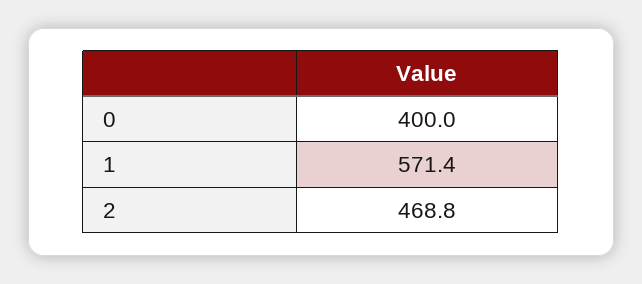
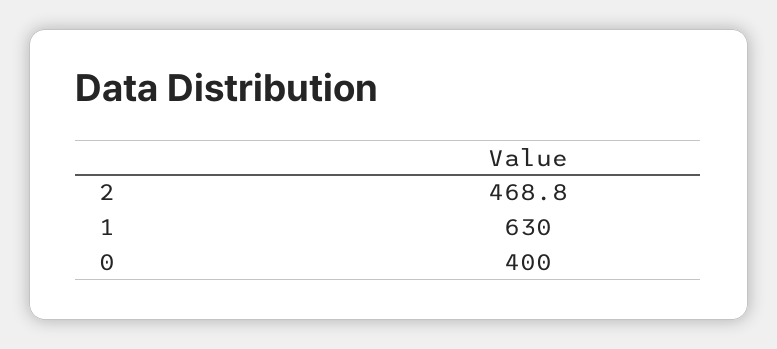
  {
    "0": 400,
-   "1": 571.4,
+   "1": 630,
    "2": 468.8
  }

